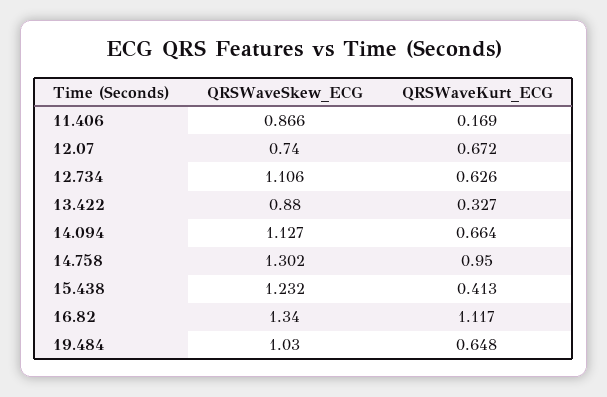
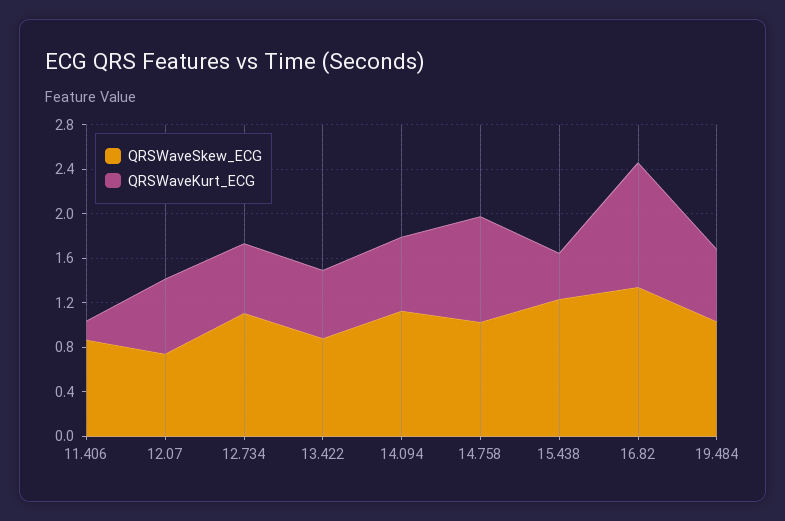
  {
    "QRSWaveSkew_ECG": {
      "11.406": 0.866,
      "12.07": 0.74,
      "12.734": 1.106,
      "13.422": 0.88,
      "14.094": 1.127,
-     "14.758": 1.302,
+     "14.758": 1,
      "15.438": 1.232,
      "16.82": 1.34,
      "19.484": 1.03
    },
    "QRSWaveKurt_ECG": {
      "11.406": 0.169,
      "12.07": 0.672,
      "12.734": 0.626,
-     "13.422": 0.327,
+     "13.422": 0.6,
      "14.094": 0.664,
      "14.758": 0.95,
      "15.438": 0.413,
      "16.82": 1.117,
      "19.484": 0.648
    }
  }

